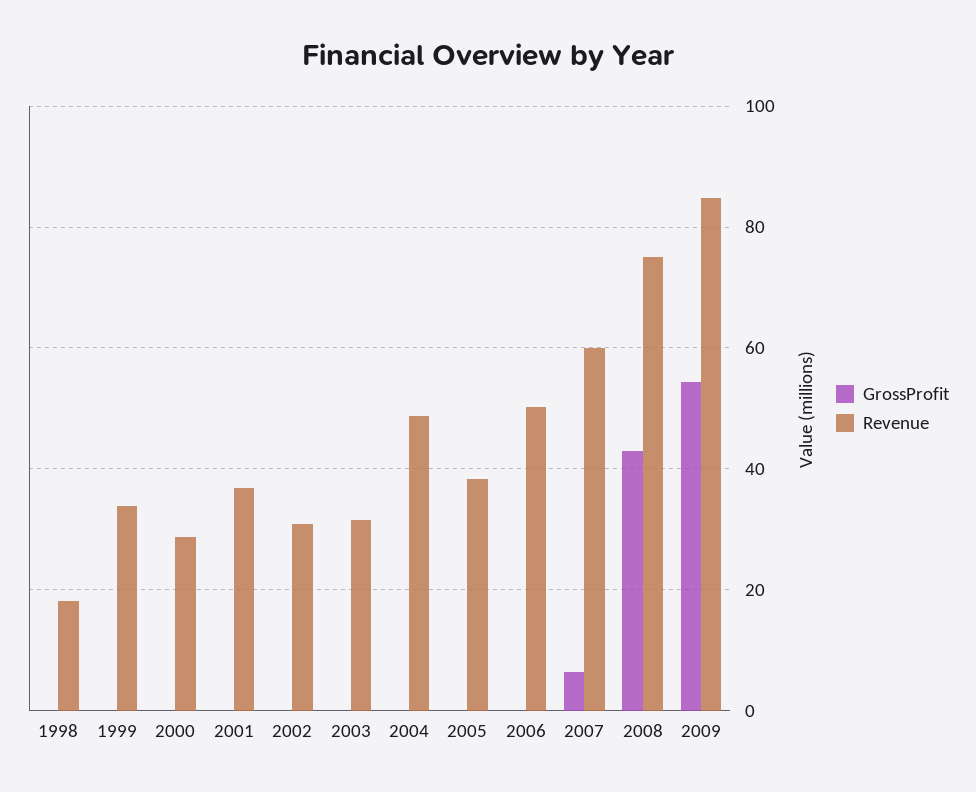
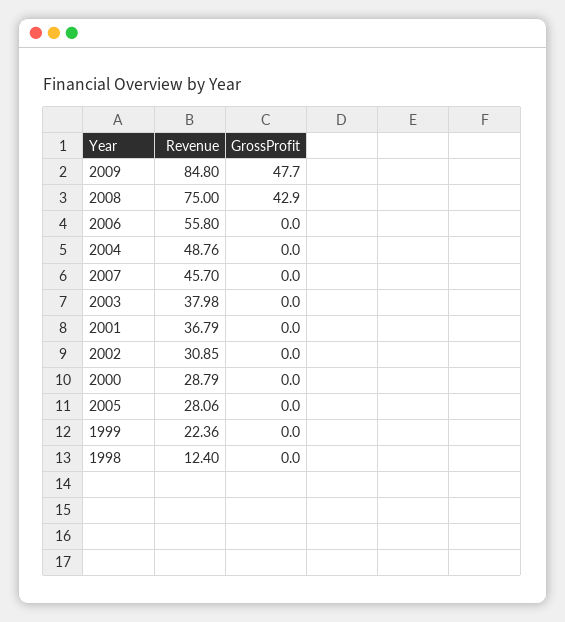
  {
    "GrossProfit": {
      "1998": 0,
      "1999": 0,
      "2000": 0,
      "2001": 0,
      "2002": 0,
      "2003": 0,
      "2004": 0,
      "2005": 0,
      "2006": 0,
-     "2007": 6,
+     "2007": 0,
      "2008": 42.9,
-     "2009": 54
+     "2009": 47.7
    },
    "Revenue": {
-     "1998": 18,
+     "1998": 12.4,
-     "1999": 34,
+     "1999": 22.36,
      "2000": 28.79,
      "2001": 36.79,
      "2002": 30.85,
-     "2003": 32,
+     "2003": 37.98,
      "2004": 48.76,
-     "2005": 38,
+     "2005": 28.06,
-     "2006": 50,
+     "2006": 55.8,
-     "2007": 60,
+     "2007": 45.7,
      "2008": 75,
      "2009": 84.8
    }
  }

